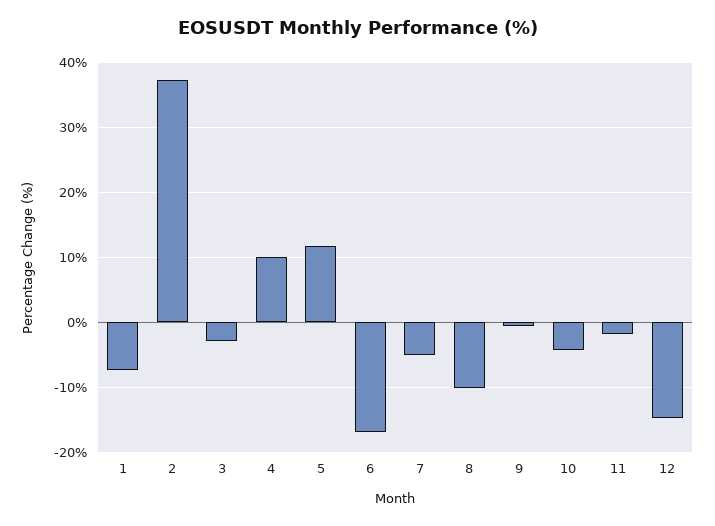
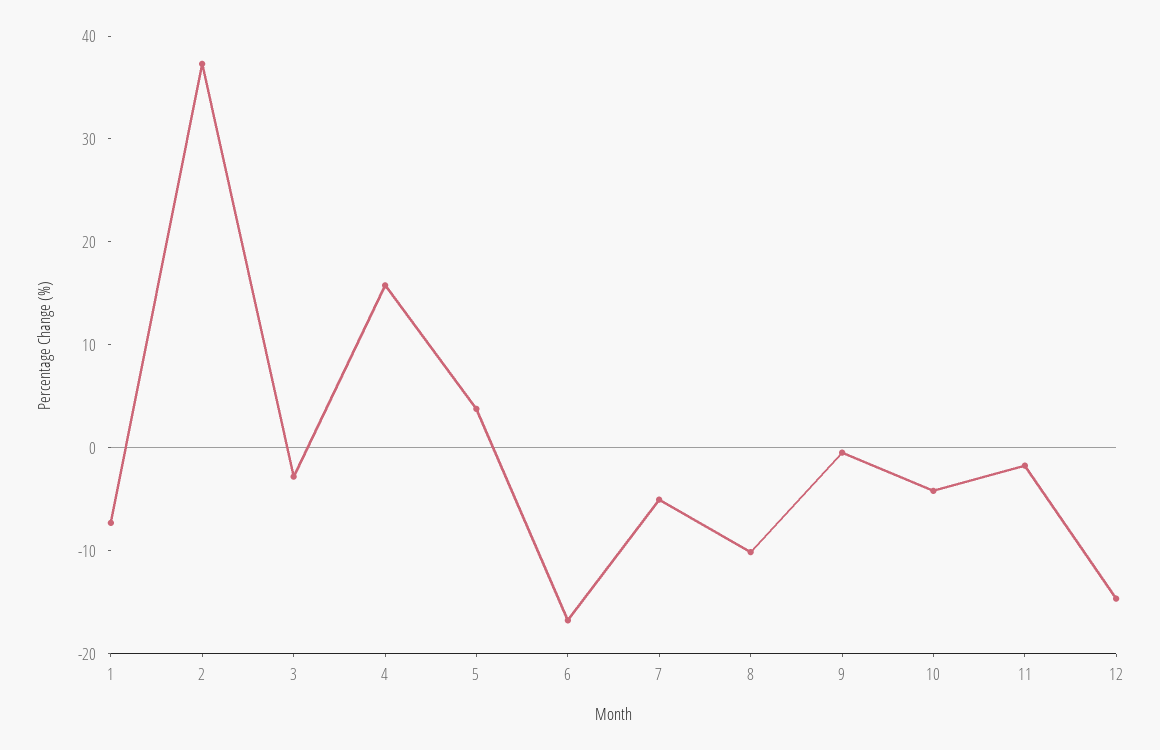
  {
    "1": -7,
    "2": 37,
    "3": -3,
-   "4": 10,
+   "4": 16,
-   "5": 12,
+   "5": 4,
    "6": -17,
    "7": -5,
    "8": -10,
    "9": 0,
    "10": -4,
    "11": -2,
    "12": -15
  }

